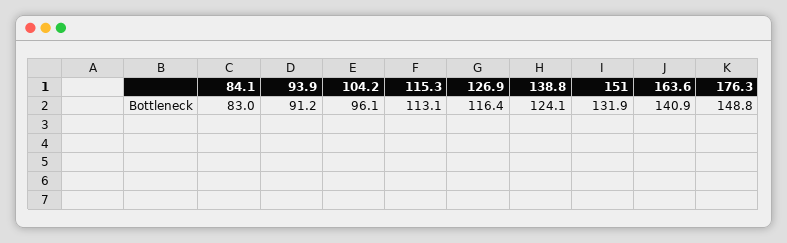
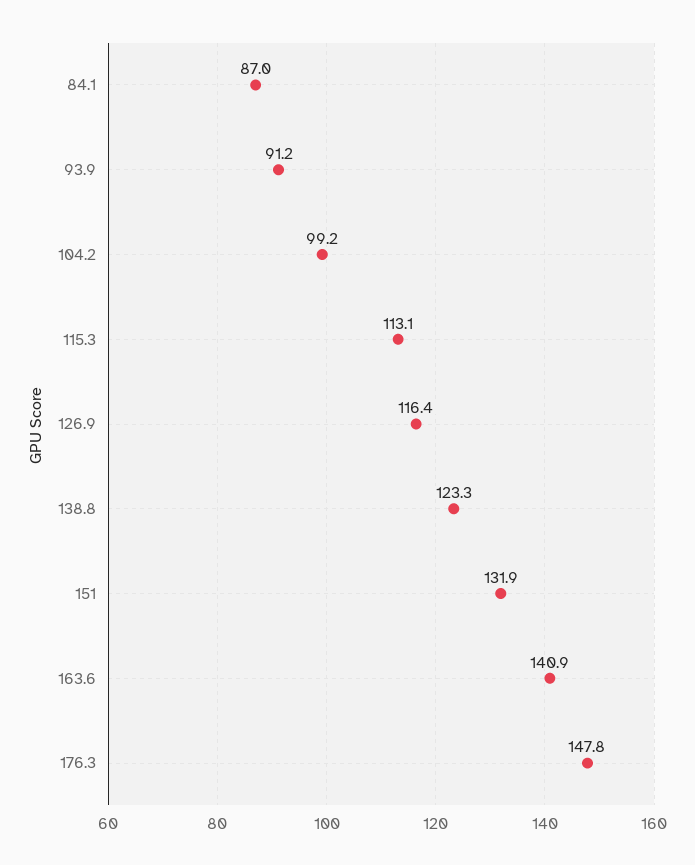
  {
-   "84.1": 83,
+   "84.1": 87,
    "93.9": 91.2,
-   "104.2": 96.1,
+   "104.2": 99.2,
    "115.3": 113.1,
    "126.9": 116.4,
-   "138.8": 124.1,
+   "138.8": 123.3,
    "151": 131.9,
    "163.6": 140.9,
-   "176.3": 148.8
+   "176.3": 147.8
  }

